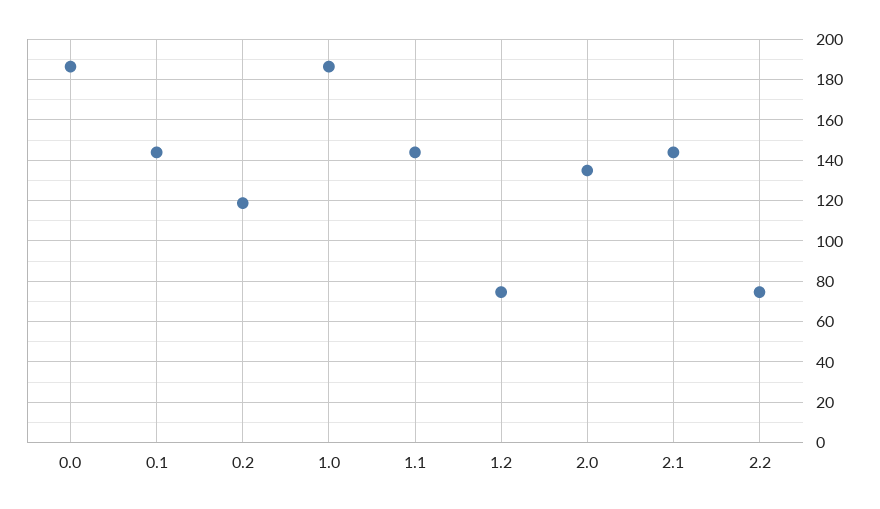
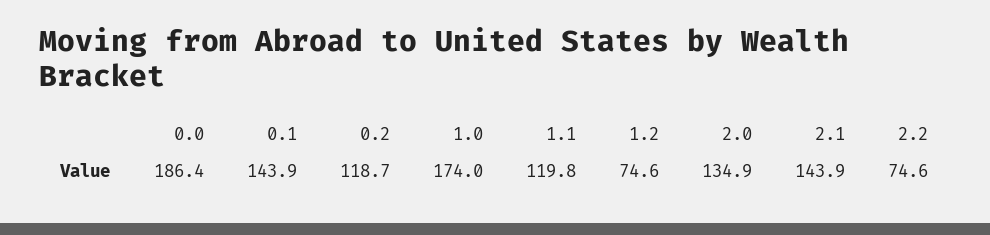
  {
    "0.0": 186.4,
    "0.1": 143.9,
    "0.2": 118.7,
-   "1.0": 185,
+   "1.0": 174,
-   "1.1": 145,
+   "1.1": 119.8,
    "1.2": 74.6,
    "2.0": 134.9,
    "2.1": 143.9,
    "2.2": 74.6
  }

